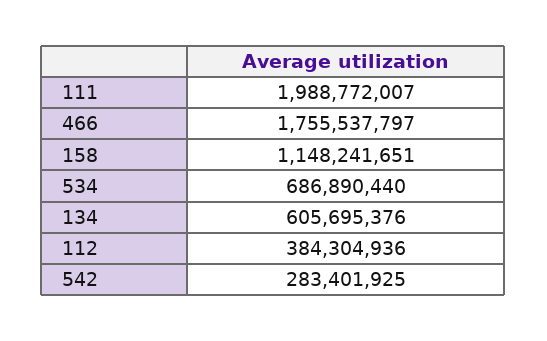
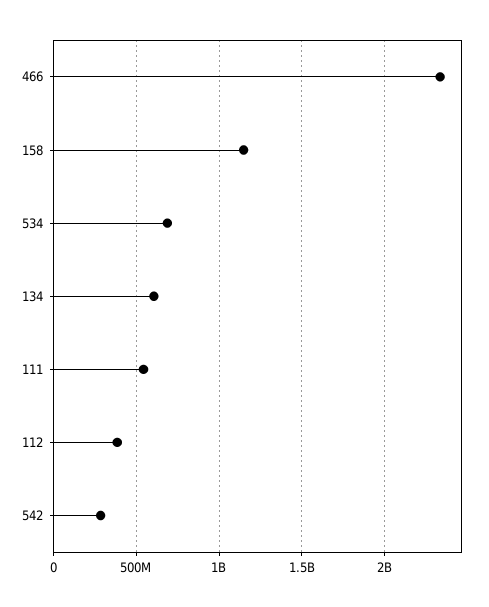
  {
-   "111": 1988772007,
+   "111": 550000000,
-   "466": 1755537797,
+   "466": 2350000000,
    "158": 1148241651,
    "534": 686890440,
    "134": 605695376,
    "112": 384304936,
    "542": 283401925
  }

